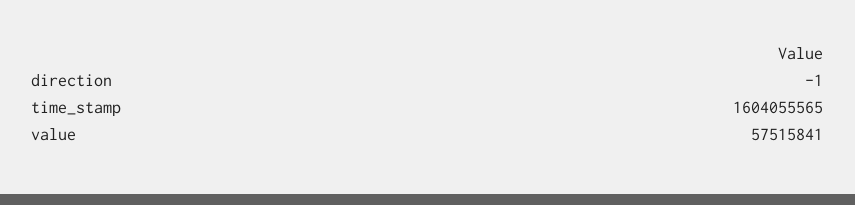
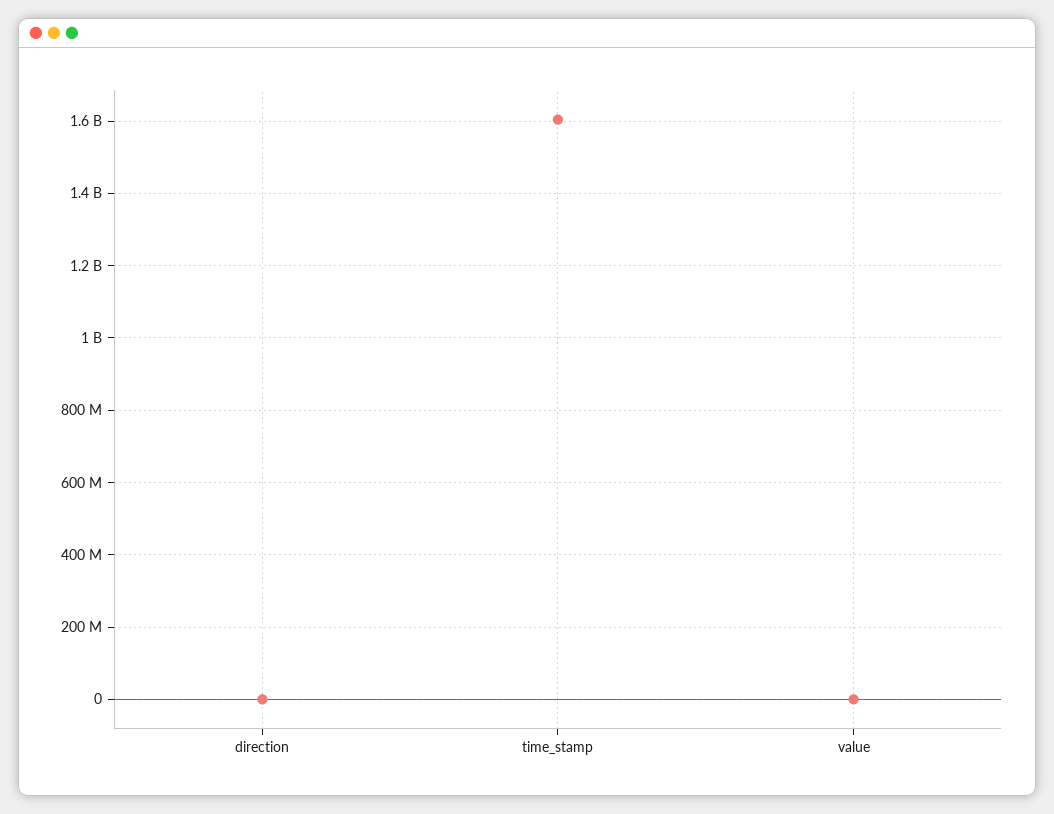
  {
    "direction": -1,
    "time_stamp": 1604055565,
-   "value": 57515841
+   "value": 0
  }

